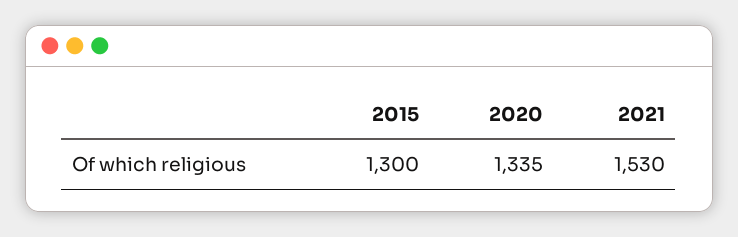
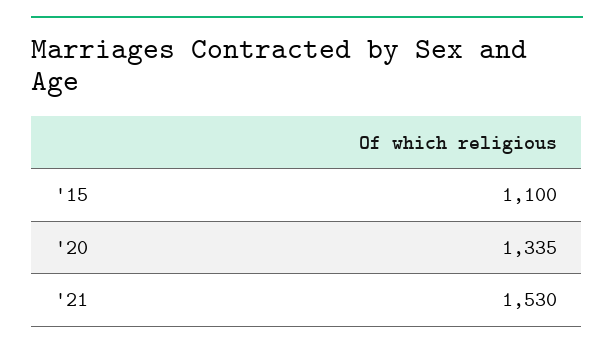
  {
-   "2015": 1300,
+   "2015": 1100,
    "2020": 1335,
    "2021": 1530
  }

